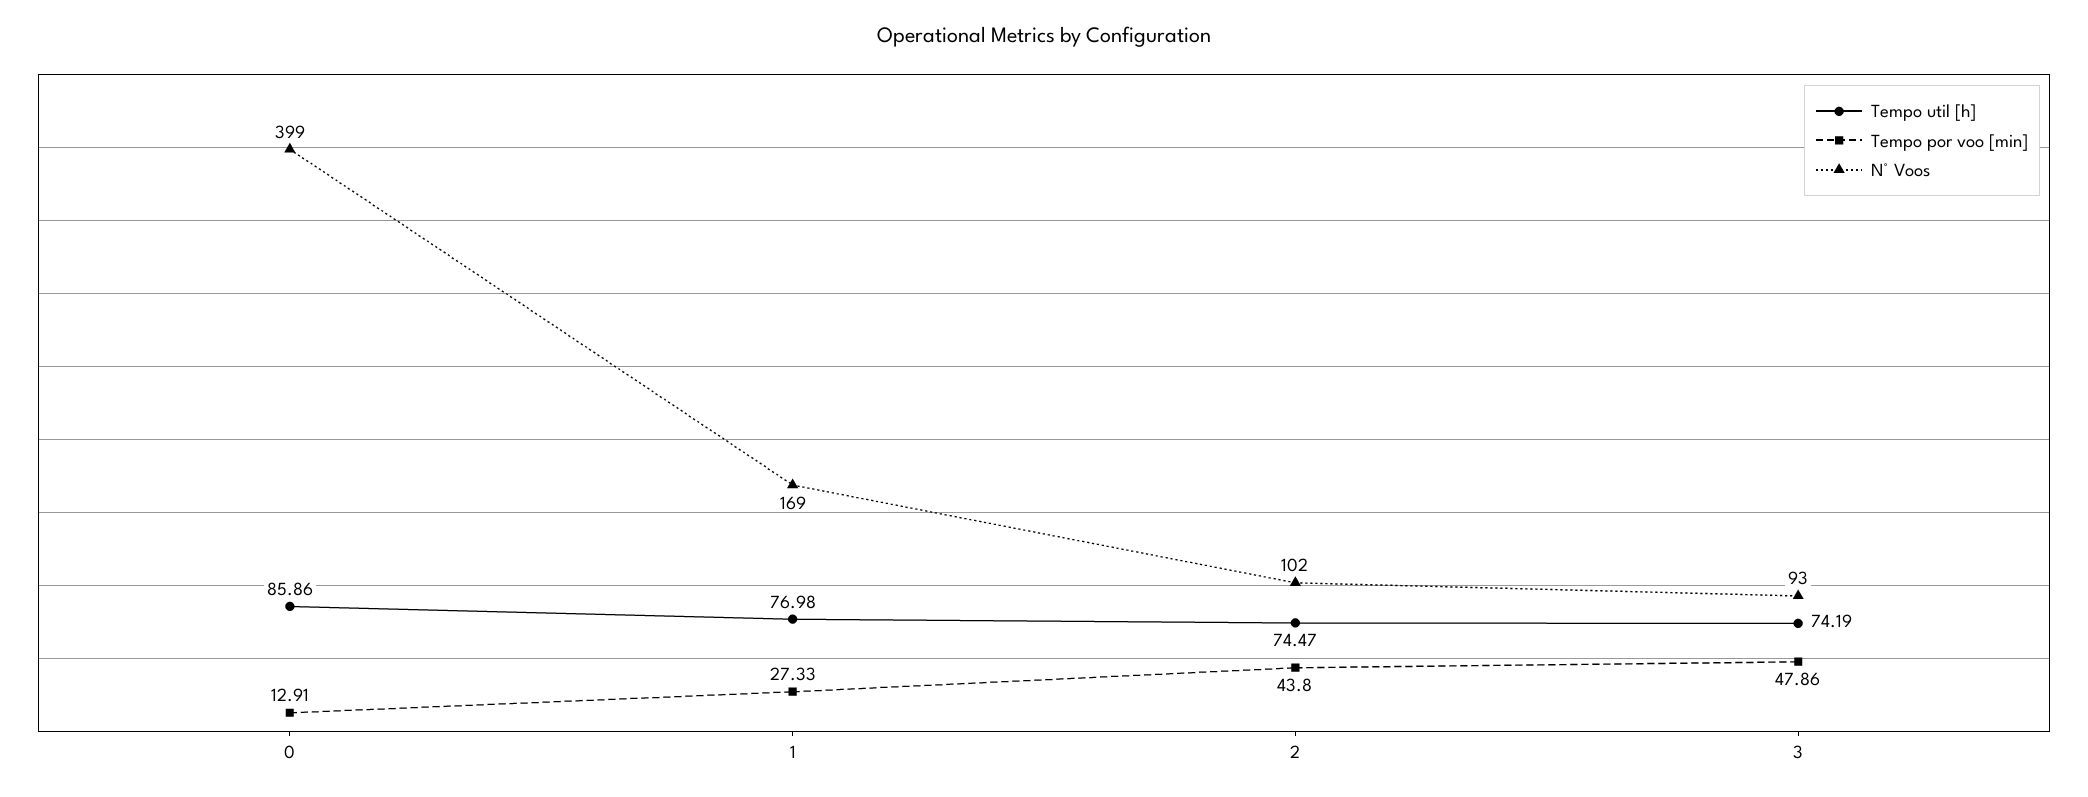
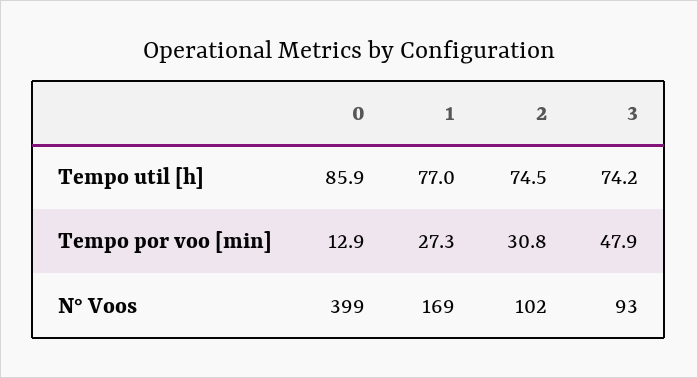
  {
    "Tempo util [h]": {
      "0": 85.86,
      "1": 76.98,
      "2": 74.47,
      "3": 74.19
    },
    "Tempo por voo [min]": {
      "0": 12.91,
      "1": 27.33,
-     "2": 43.8,
+     "2": 30.8,
      "3": 47.86
    },
    "N° Voos": {
      "0": 399,
      "1": 169,
      "2": 102,
      "3": 93
    }
  }

